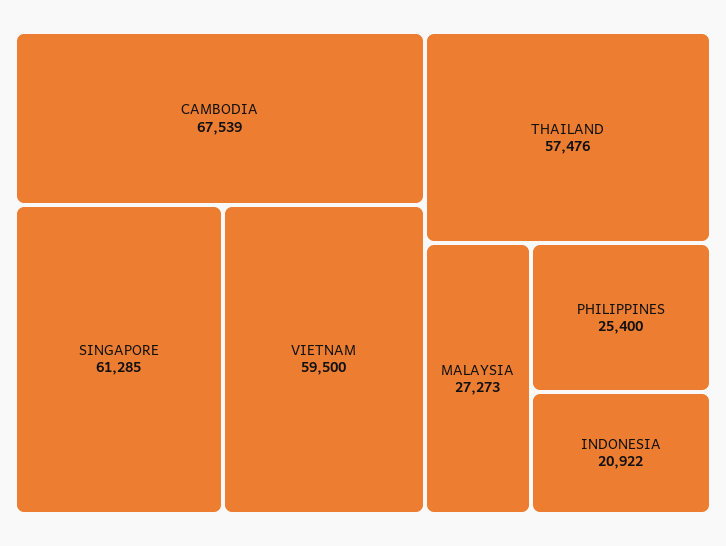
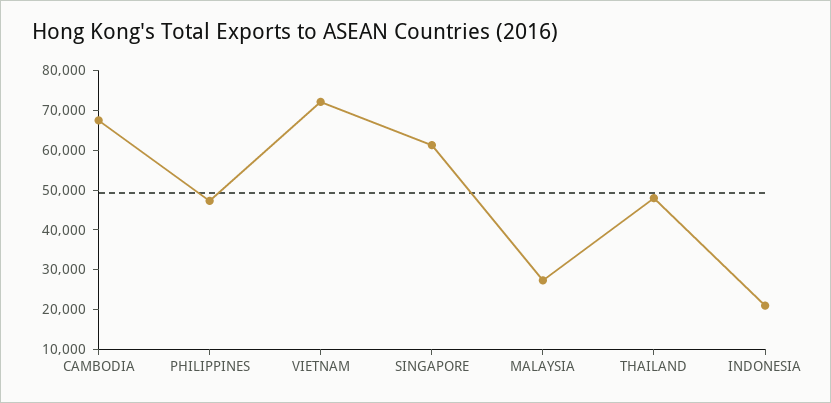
  {
    "CAMBODIA": 67539,
    "SINGAPORE": 61285,
-   "VIETNAM": 59500,
+   "VIETNAM": 72500,
-   "THAILAND": 57476,
+   "THAILAND": 47500,
    "MALAYSIA": 27273,
-   "PHILIPPINES": 25400,
+   "PHILIPPINES": 47500,
    "INDONESIA": 20922
  }

